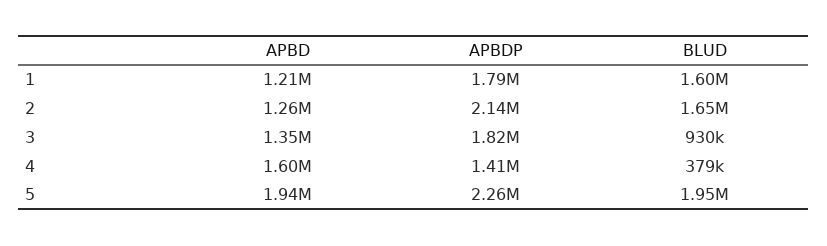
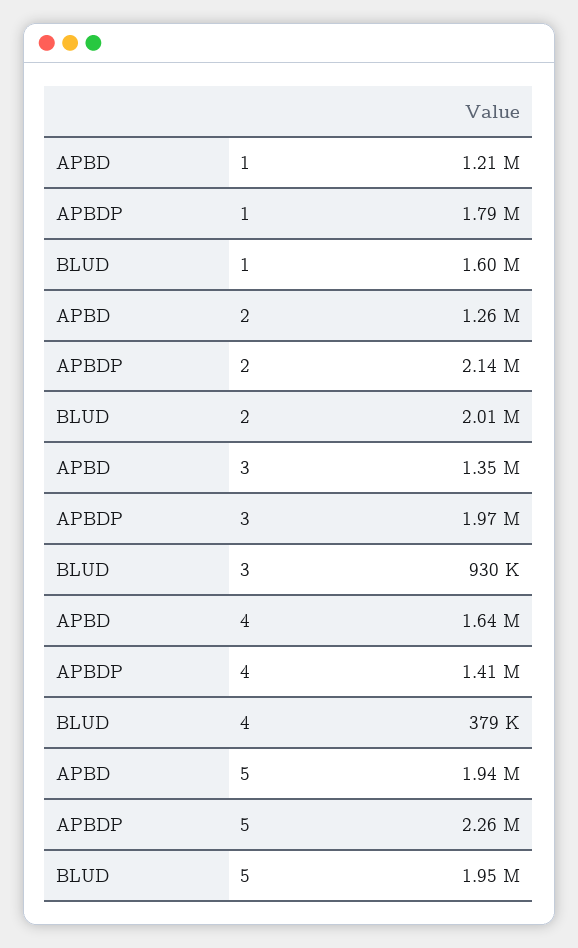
  {
    "APBD": {
      "1": 1210000,
      "2": 1260000,
      "3": 1350000,
-     "4": 1600000,
+     "4": 1640000,
      "5": 1940000
    },
    "APBDP": {
      "1": 1790000,
      "2": 2140000,
-     "3": 1820000,
+     "3": 1970000,
      "4": 1410000,
      "5": 2260000
    },
    "BLUD": {
      "1": 1600000,
-     "2": 1650000,
+     "2": 2010000,
      "3": 930000,
      "4": 379000,
      "5": 1950000
    }
  }

